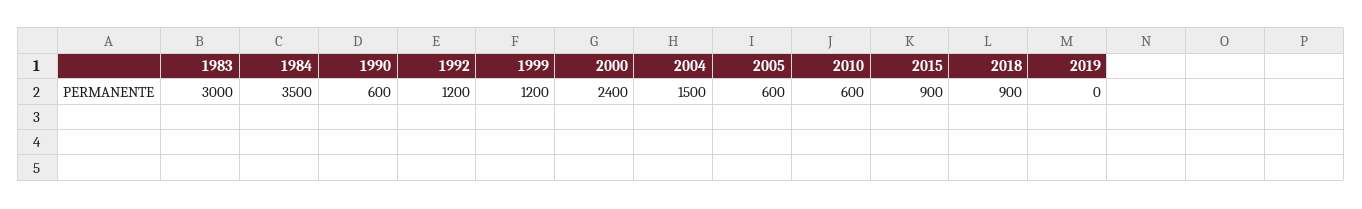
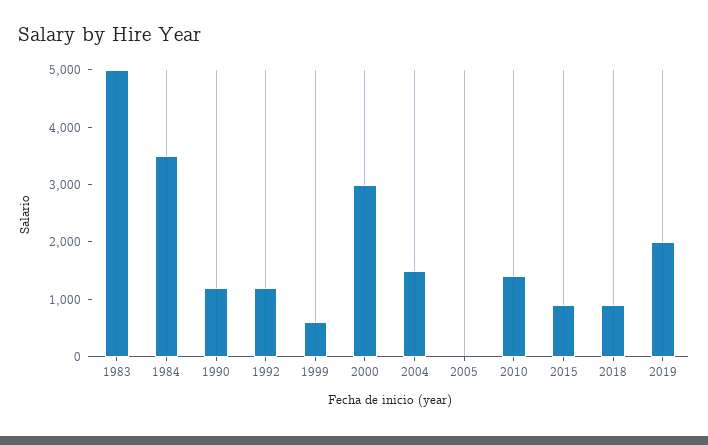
  {
-   "1983": 3000,
+   "1983": 5000,
    "1984": 3500,
-   "1990": 600,
+   "1990": 1200,
    "1992": 1200,
-   "1999": 1200,
+   "1999": 600,
-   "2000": 2400,
+   "2000": 3000,
    "2004": 1500,
-   "2005": 600,
+   "2005": 0,
-   "2010": 600,
+   "2010": 1400,
    "2015": 900,
    "2018": 900,
-   "2019": 0
+   "2019": 2000
  }

